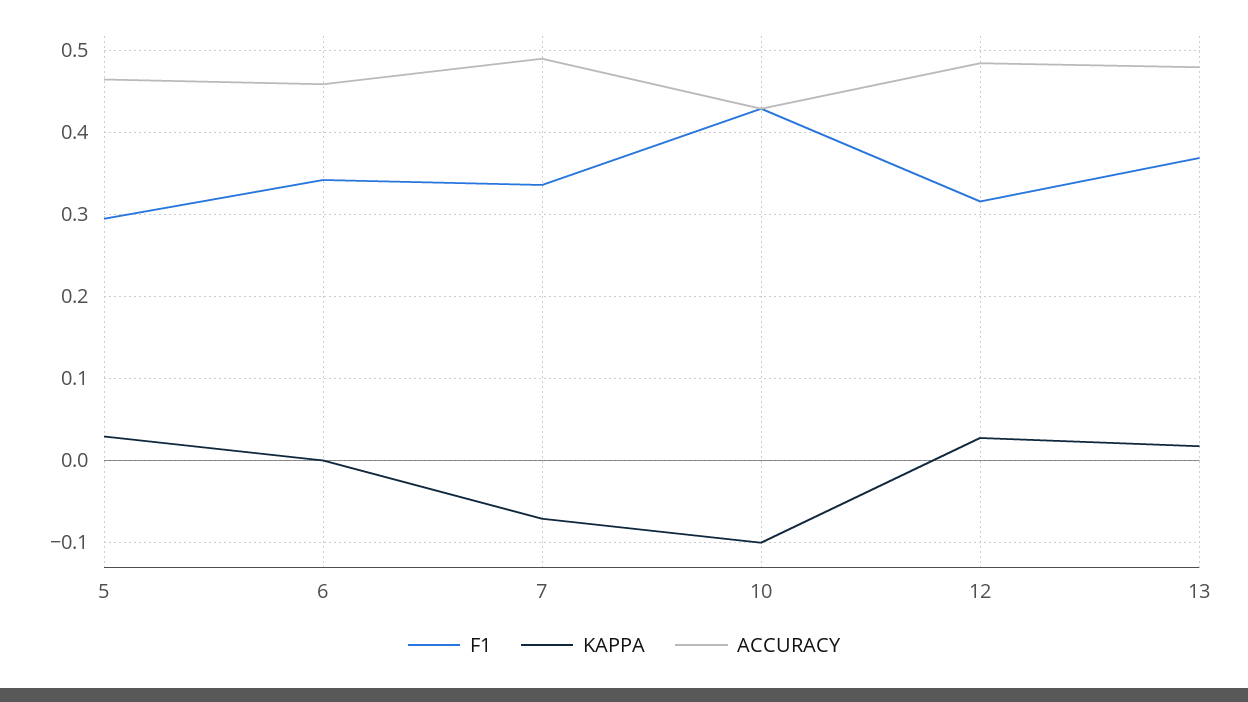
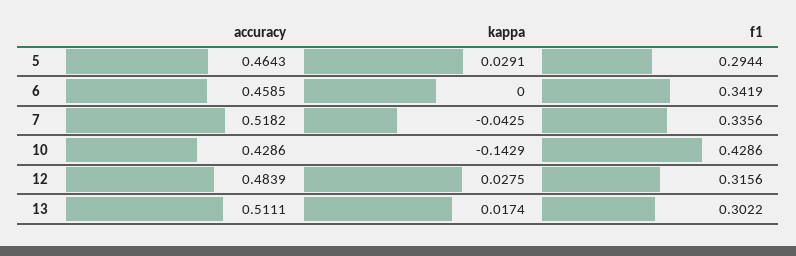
  {
    "F1": {
      "5": 0.2944,
      "6": 0.3419,
      "7": 0.3356,
      "10": 0.4286,
      "12": 0.3156,
-     "13": 0.37
+     "13": 0.3022
    },
    "KAPPA": {
      "5": 0.0291,
      "6": 0,
-     "7": -0.07,
+     "7": -0.0425,
-     "10": -0.1,
+     "10": -0.1429,
      "12": 0.0275,
      "13": 0.0174
    },
    "ACCURACY": {
      "5": 0.4643,
      "6": 0.4585,
-     "7": 0.49,
+     "7": 0.5182,
      "10": 0.4286,
      "12": 0.4839,
-     "13": 0.48
+     "13": 0.5111
    }
  }

